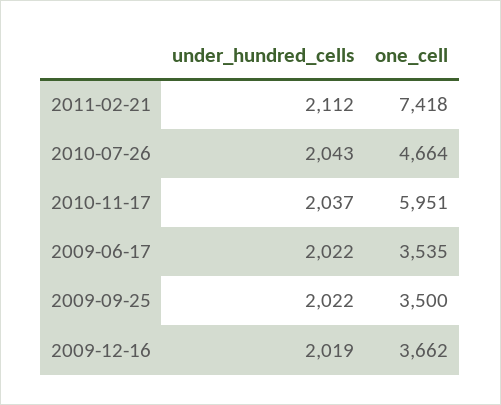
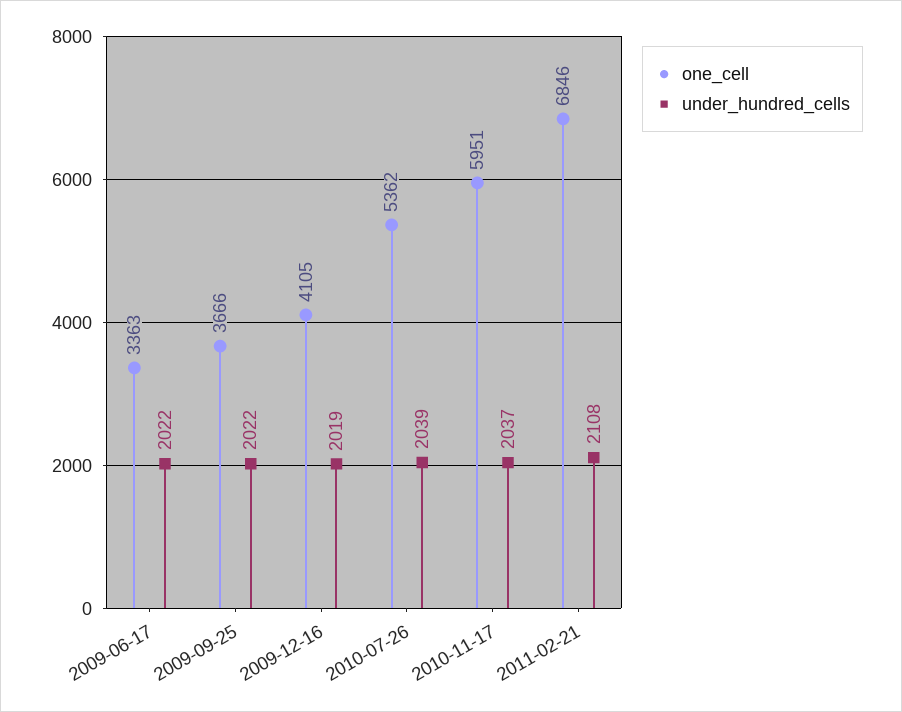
  {
    "under_hundred_cells": {
-     "2011-02-21": 2112,
+     "2011-02-21": 2108,
-     "2010-07-26": 2043,
+     "2010-07-26": 2039,
      "2010-11-17": 2037,
      "2009-06-17": 2022,
      "2009-09-25": 2022,
      "2009-12-16": 2019
    },
    "one_cell": {
-     "2011-02-21": 7418,
+     "2011-02-21": 6846,
-     "2010-07-26": 4664,
+     "2010-07-26": 5362,
      "2010-11-17": 5951,
-     "2009-06-17": 3535,
+     "2009-06-17": 3363,
-     "2009-09-25": 3500,
+     "2009-09-25": 3666,
-     "2009-12-16": 3662
+     "2009-12-16": 4105
    }
  }

